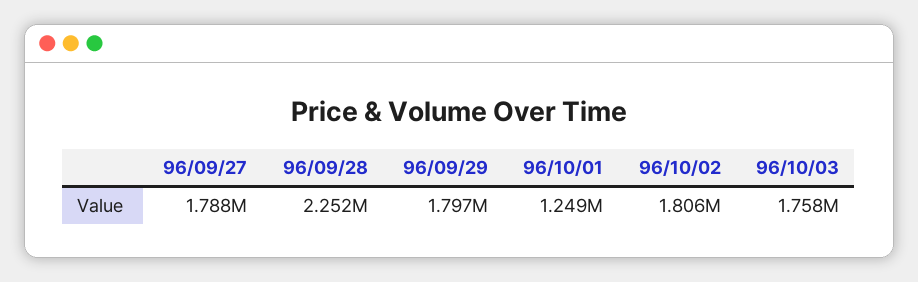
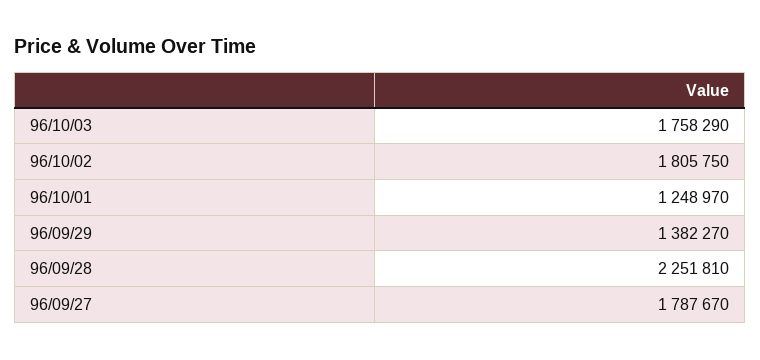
  {
    "96/09/27": 1787670,
    "96/09/28": 2251810,
-   "96/09/29": 1797000,
+   "96/09/29": 1382270,
    "96/10/01": 1248970,
    "96/10/02": 1805750,
    "96/10/03": 1758290
  }

